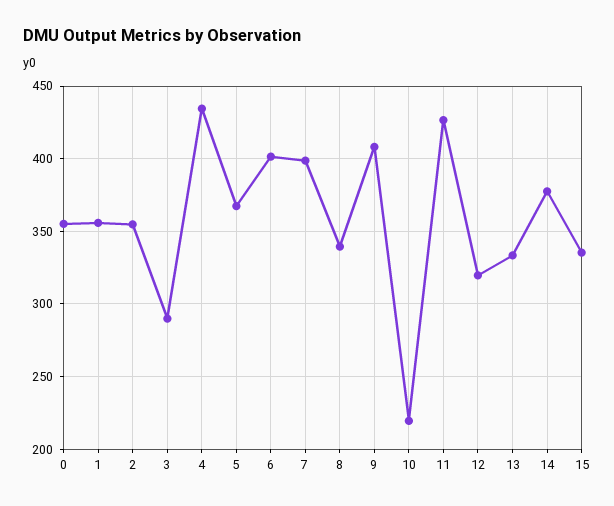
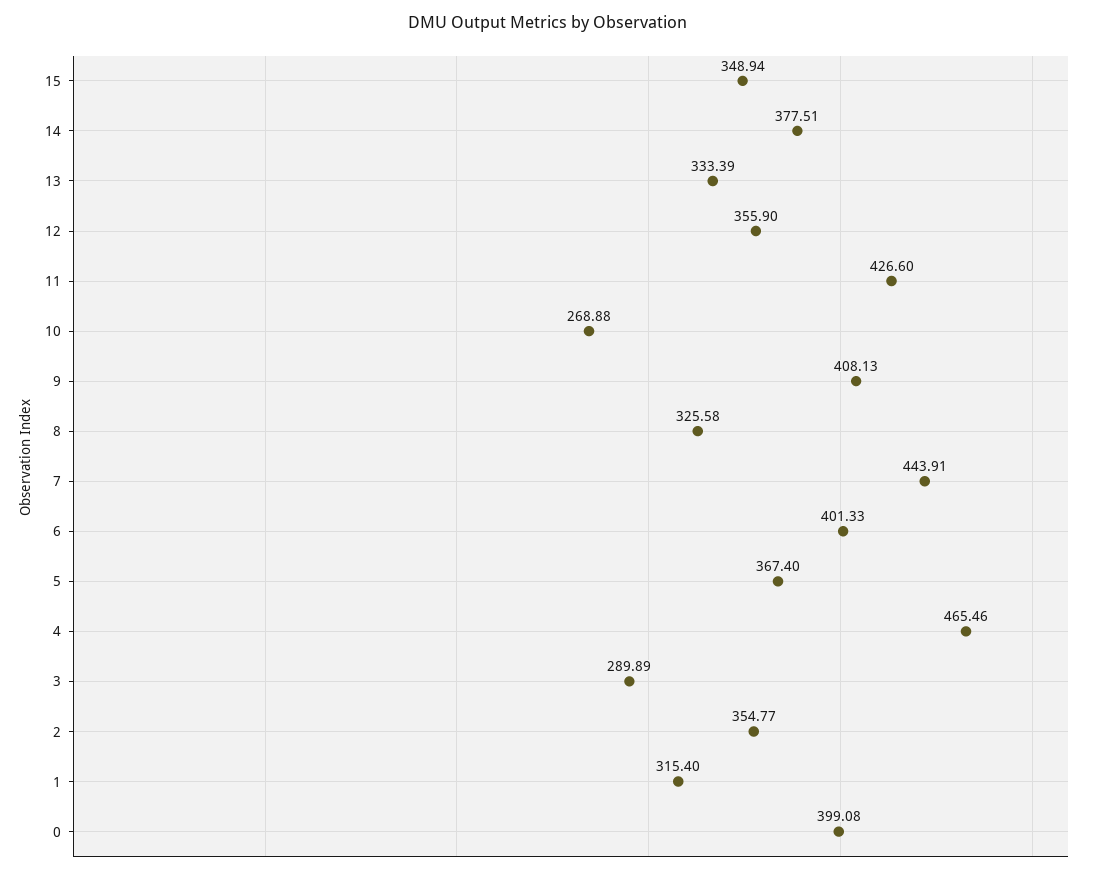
  {
-   "0": 355,
+   "0": 399.08,
-   "1": 355,
+   "1": 315.4,
    "2": 354.77,
    "3": 289.89,
-   "4": 435,
+   "4": 465.46,
    "5": 367.4,
    "6": 401.33,
-   "7": 400,
+   "7": 443.91,
-   "8": 340,
+   "8": 325.58,
    "9": 408.13,
-   "10": 220,
+   "10": 268.88,
    "11": 426.6,
-   "12": 320,
+   "12": 355.9,
    "13": 333.39,
    "14": 377.51,
-   "15": 335
+   "15": 348.94
  }

